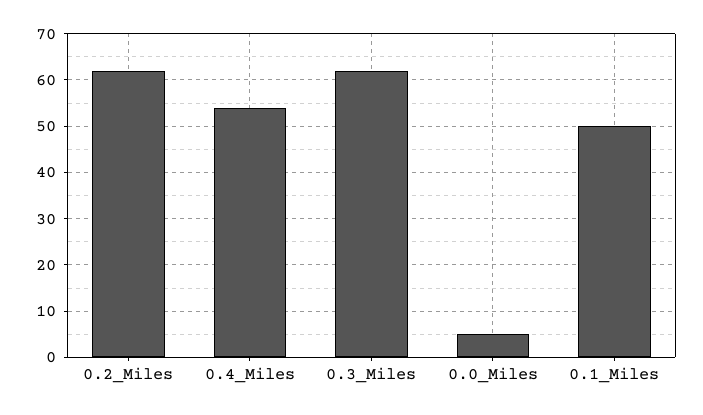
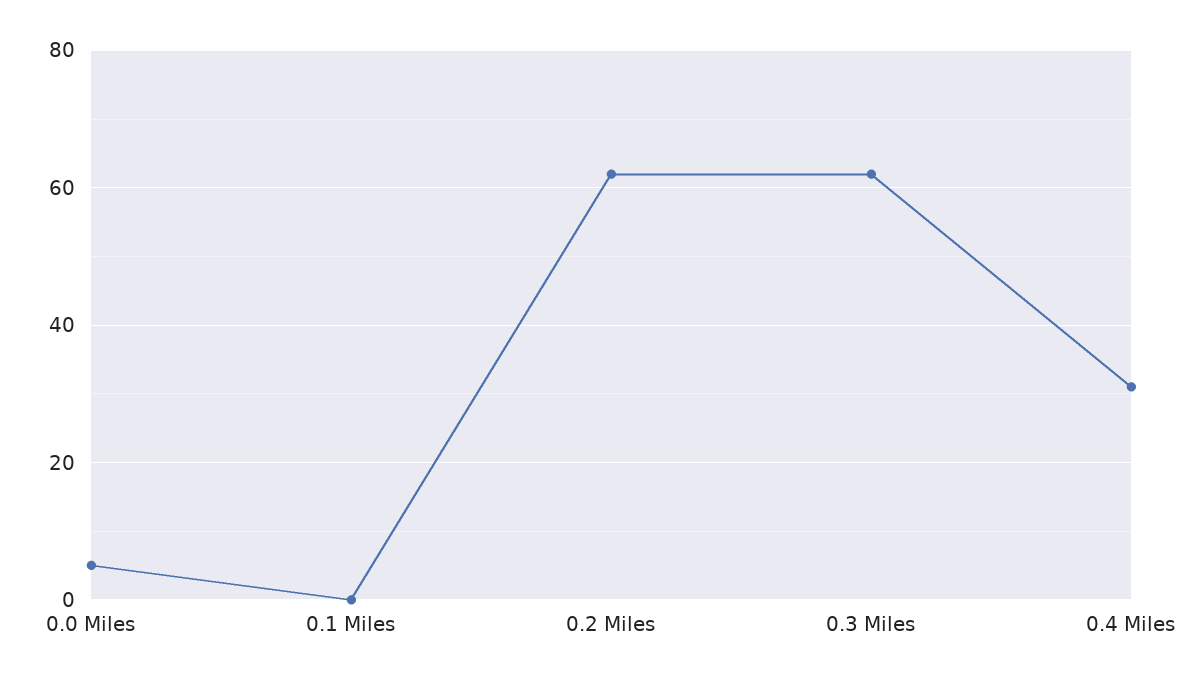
  {
    "0.2_Miles": 60,
-   "0.4_Miles": 55,
+   "0.4_Miles": 30,
    "0.3_Miles": 60,
    "0.0_Miles": 5,
-   "0.1_Miles": 50
+   "0.1_Miles": 0
  }

